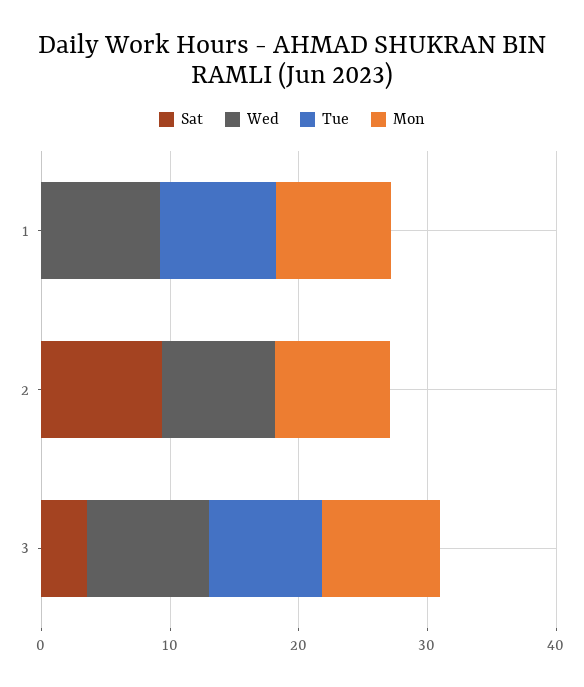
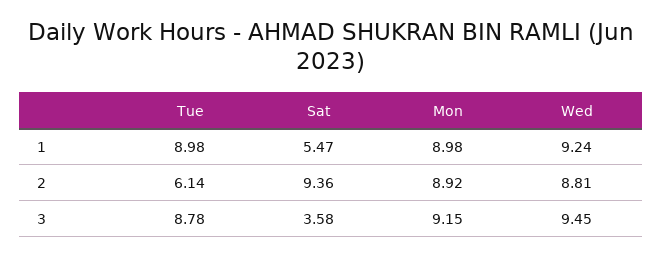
  {
    "Sat": {
-     "1": 0,
+     "1": 5.47,
      "2": 9.36,
      "3": 3.58
    },
    "Wed": {
      "1": 9.24,
      "2": 8.81,
      "3": 9.45
    },
    "Tue": {
      "1": 8.98,
-     "2": 0,
+     "2": 6.14,
      "3": 8.78
    },
    "Mon": {
      "1": 8.98,
      "2": 8.92,
      "3": 9.15
    }
  }

